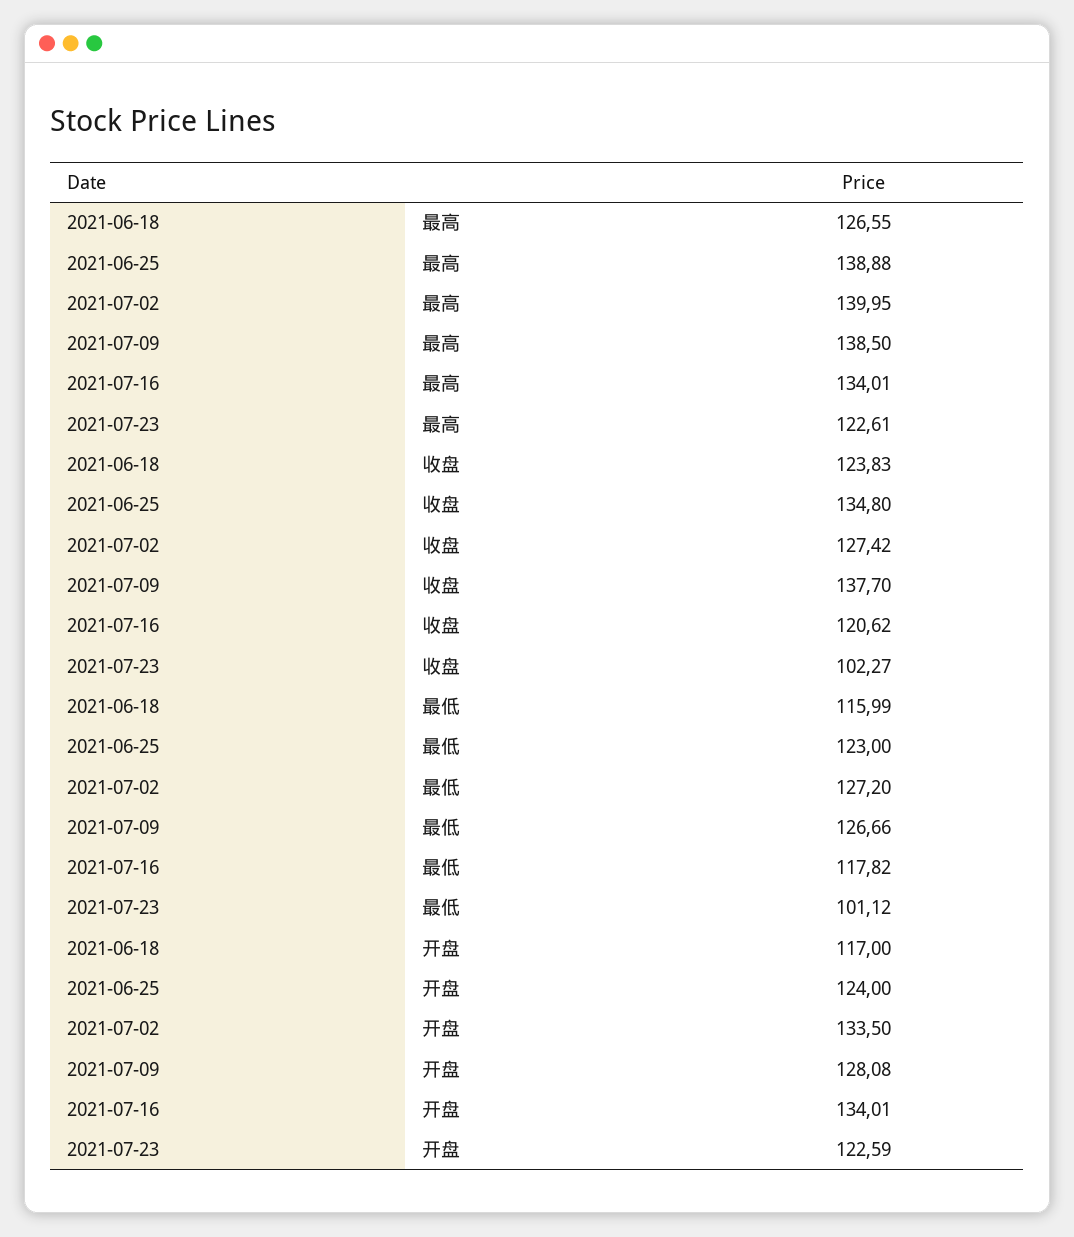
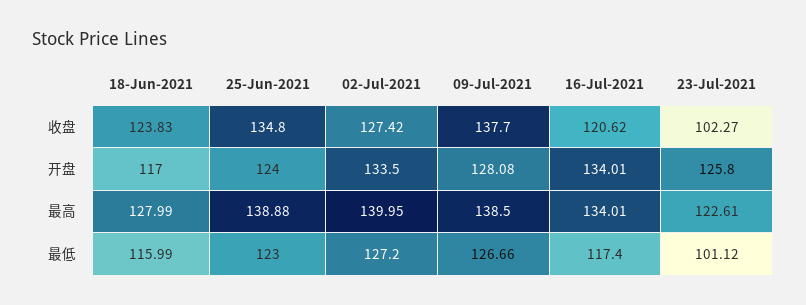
  {
    "2021-06-18": {
-     "最高": 126.55,
+     "最高": 127.99,
      "收盘": 123.83,
      "最低": 115.99,
      "开盘": 117
    },
    "2021-06-25": {
      "最高": 138.88,
      "收盘": 134.8,
      "最低": 123,
      "开盘": 124
    },
    "2021-07-02": {
      "最高": 139.95,
      "收盘": 127.42,
      "最低": 127.2,
      "开盘": 133.5
    },
    "2021-07-09": {
      "最高": 138.5,
      "收盘": 137.7,
      "最低": 126.66,
      "开盘": 128.08
    },
    "2021-07-16": {
      "最高": 134.01,
      "收盘": 120.62,
-     "最低": 117.82,
+     "最低": 117.4,
      "开盘": 134.01
    },
    "2021-07-23": {
      "最高": 122.61,
      "收盘": 102.27,
      "最低": 101.12,
-     "开盘": 122.59
+     "开盘": 125.8
    }
  }

